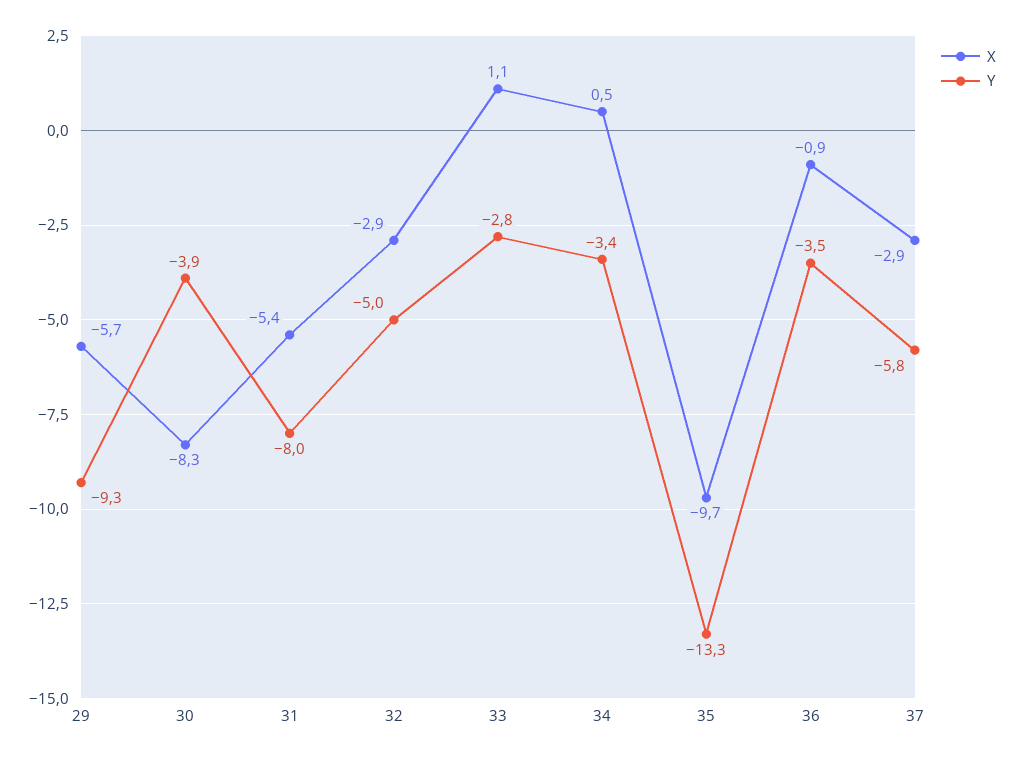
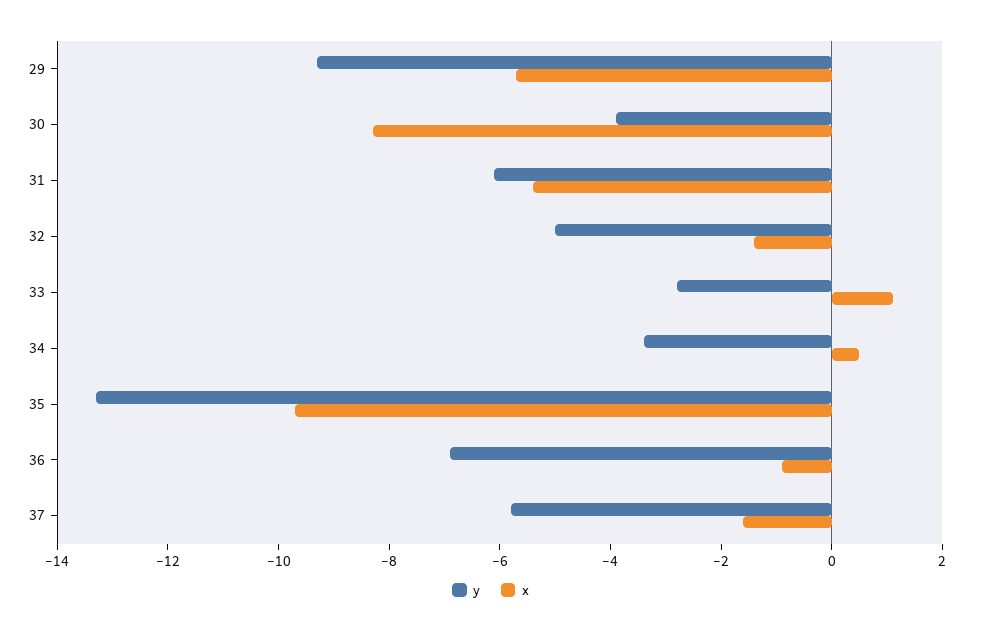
  {
    "X": {
      "29": -5.7,
      "30": -8.3,
      "31": -5.4,
-     "32": -2.9,
+     "32": -1.5,
      "33": 1.1,
      "34": 0.5,
      "35": -9.7,
      "36": -0.9,
-     "37": -2.9
+     "37": -1.5
    },
    "Y": {
      "29": -9.3,
      "30": -3.9,
-     "31": -8,
+     "31": -6,
      "32": -5,
      "33": -2.8,
      "34": -3.4,
      "35": -13.3,
-     "36": -3.5,
+     "36": -7,
      "37": -5.8
    }
  }

